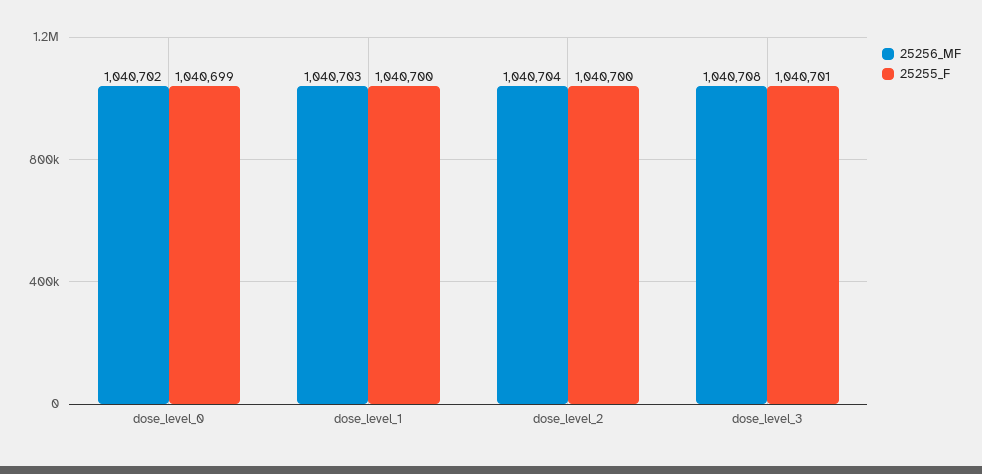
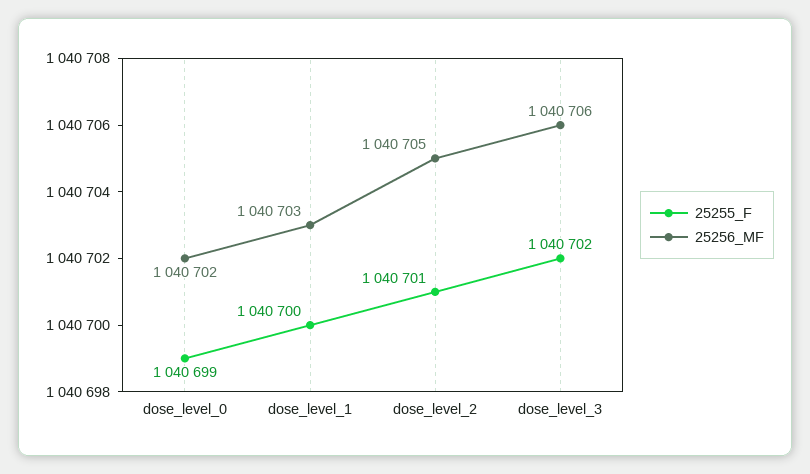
  {
    "25256_MF": {
      "dose_level_0": 1040702,
      "dose_level_1": 1040703,
-     "dose_level_2": 1040704,
+     "dose_level_2": 1040705,
-     "dose_level_3": 1040708
+     "dose_level_3": 1040706
    },
    "25255_F": {
      "dose_level_0": 1040699,
      "dose_level_1": 1040700,
-     "dose_level_2": 1040700,
+     "dose_level_2": 1040701,
-     "dose_level_3": 1040701
+     "dose_level_3": 1040702
    }
  }

